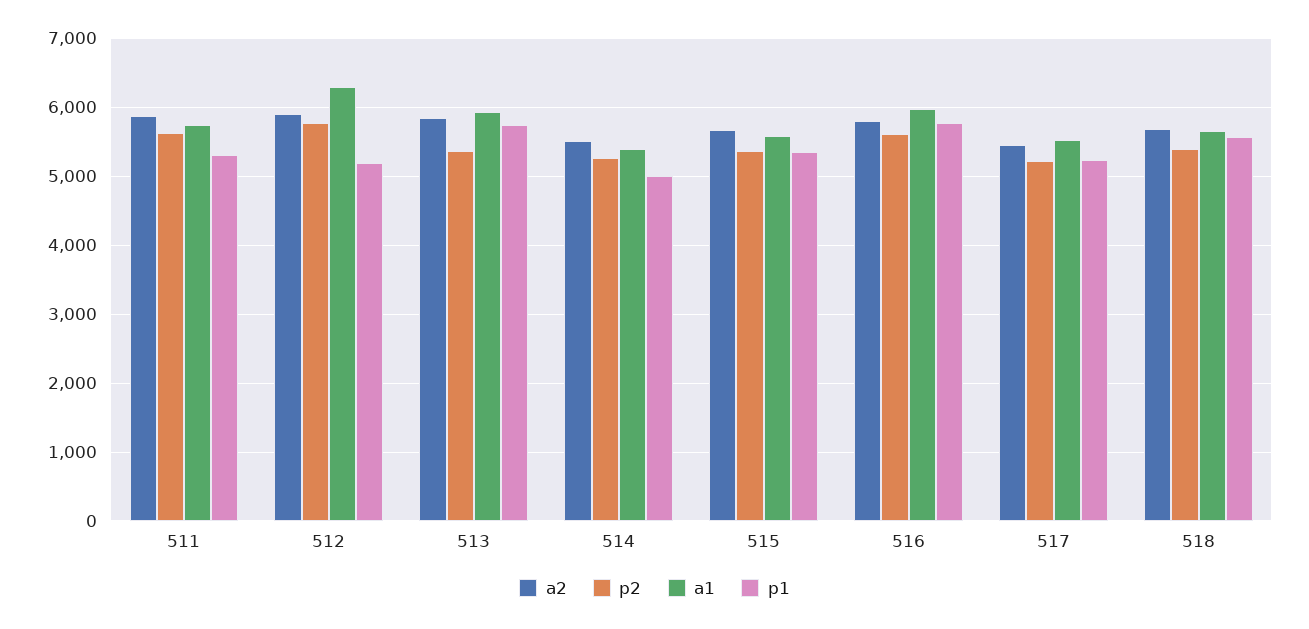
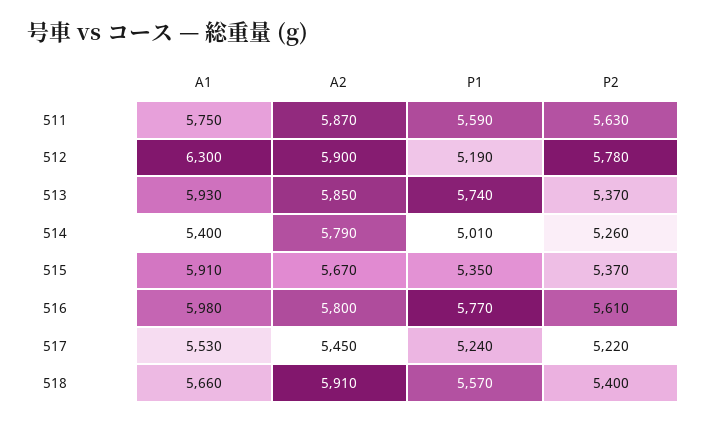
  {
    "a2": {
      "511": 5870,
      "512": 5900,
      "513": 5850,
-     "514": 5500,
+     "514": 5790,
      "515": 5670,
      "516": 5800,
      "517": 5450,
-     "518": 5700
+     "518": 5910
    },
    "p2": {
      "511": 5630,
      "512": 5780,
      "513": 5370,
      "514": 5260,
      "515": 5370,
      "516": 5610,
      "517": 5220,
      "518": 5400
    },
    "a1": {
      "511": 5750,
      "512": 6300,
      "513": 5930,
      "514": 5400,
-     "515": 5600,
+     "515": 5910,
      "516": 5980,
      "517": 5530,
      "518": 5660
    },
    "p1": {
-     "511": 5300,
+     "511": 5590,
      "512": 5190,
      "513": 5740,
      "514": 5010,
      "515": 5350,
      "516": 5770,
      "517": 5240,
      "518": 5570
    }
  }

